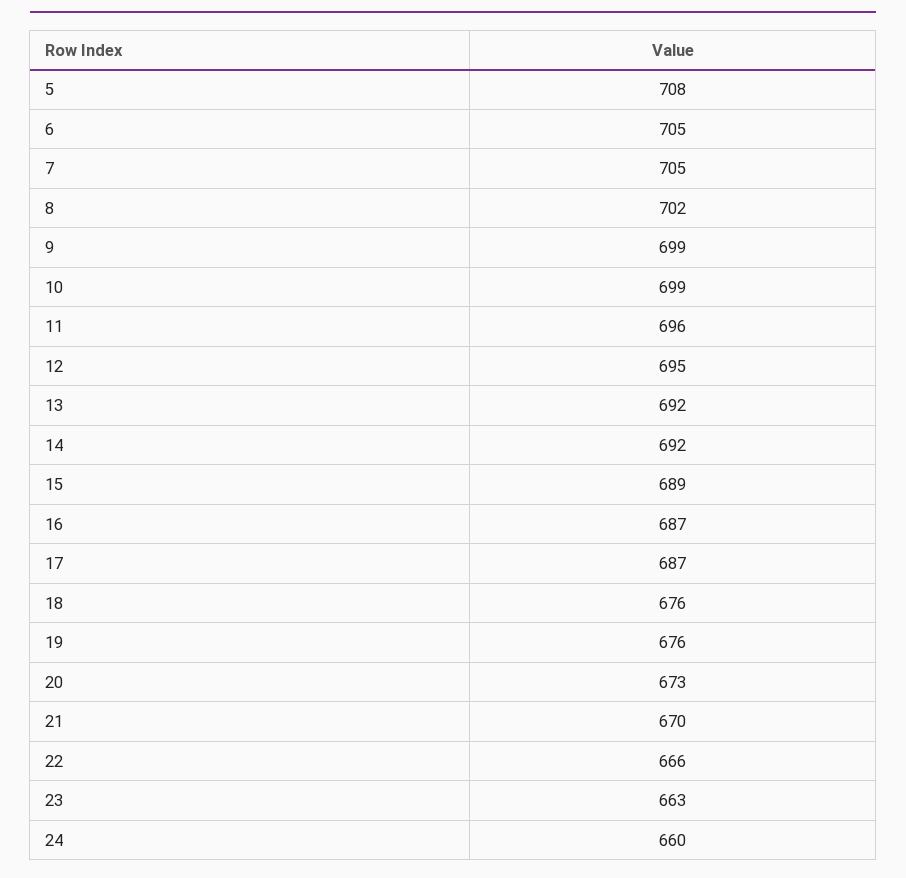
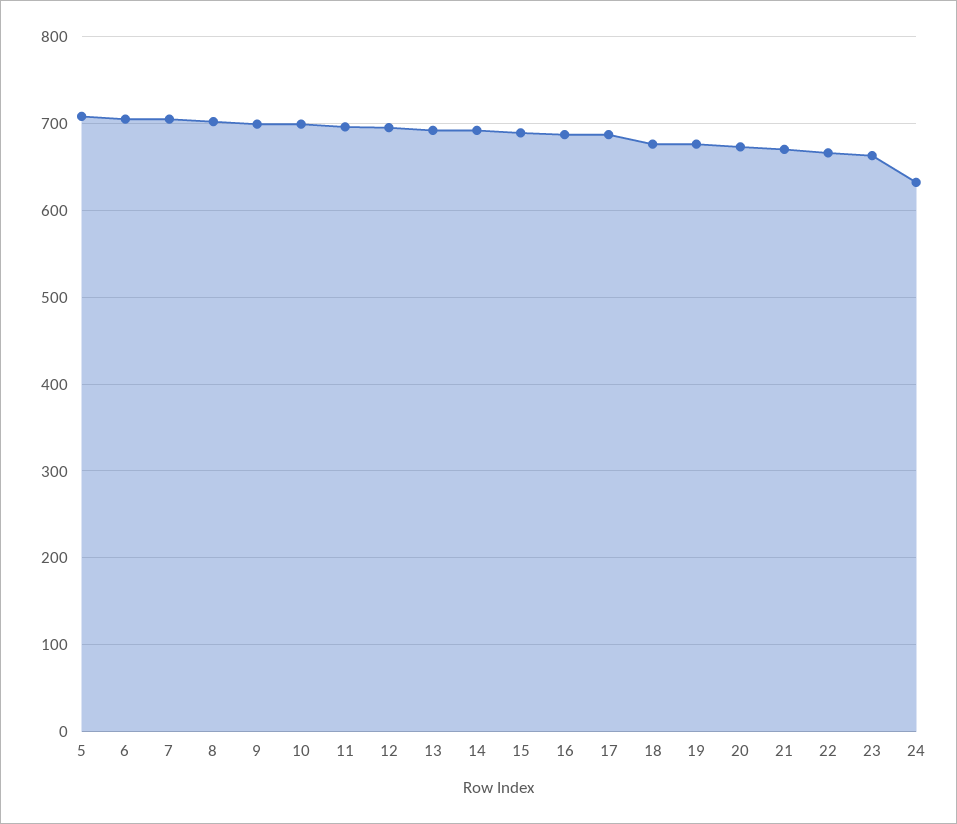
  {
    "5": 708,
    "6": 705,
    "7": 705,
    "8": 702,
    "9": 699,
    "10": 699,
    "11": 696,
    "12": 695,
    "13": 692,
    "14": 692,
    "15": 689,
    "16": 687,
    "17": 687,
    "18": 676,
    "19": 676,
    "20": 673,
    "21": 670,
    "22": 666,
    "23": 663,
-   "24": 660
+   "24": 630
  }

